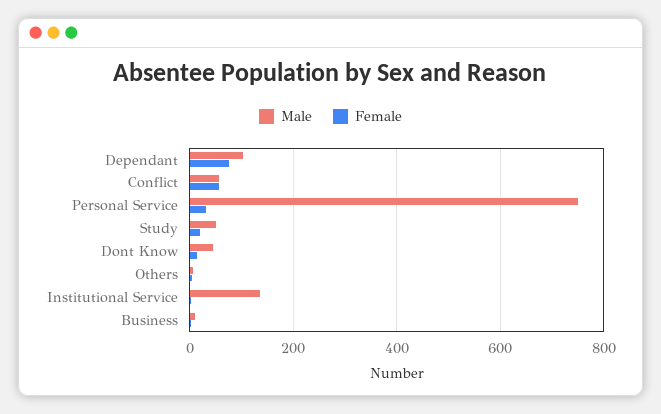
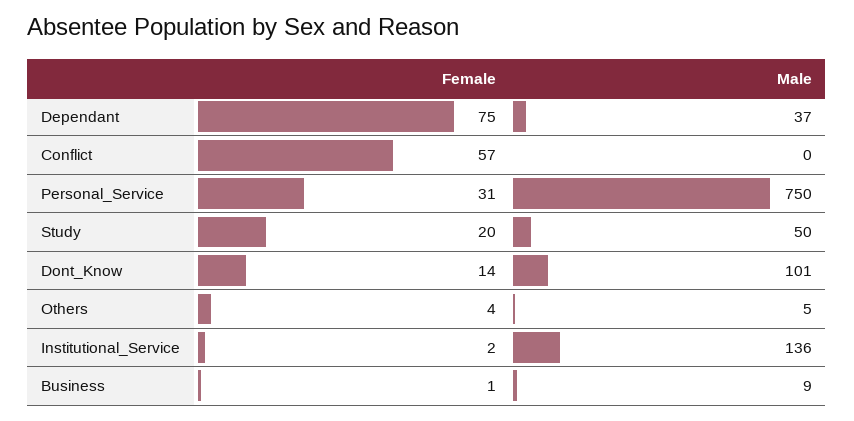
  {
    "Male": {
-     "Dependant": 100,
+     "Dependant": 37,
-     "Conflict": 60,
+     "Conflict": 0,
      "Personal Service": 750,
      "Study": 50,
-     "Dont Know": 40,
+     "Dont Know": 101,
      "Others": 5,
      "Institutional Service": 136,
      "Business": 9
    },
    "Female": {
      "Dependant": 75,
      "Conflict": 57,
      "Personal Service": 31,
      "Study": 20,
      "Dont Know": 14,
      "Others": 4,
      "Institutional Service": 2,
      "Business": 1
    }
  }

